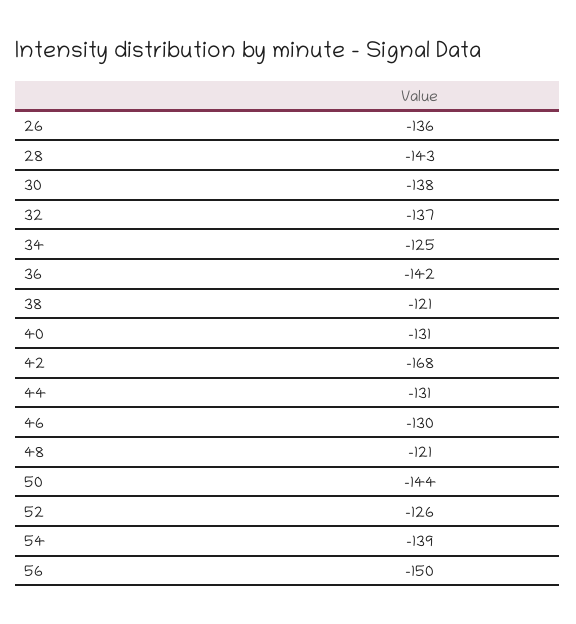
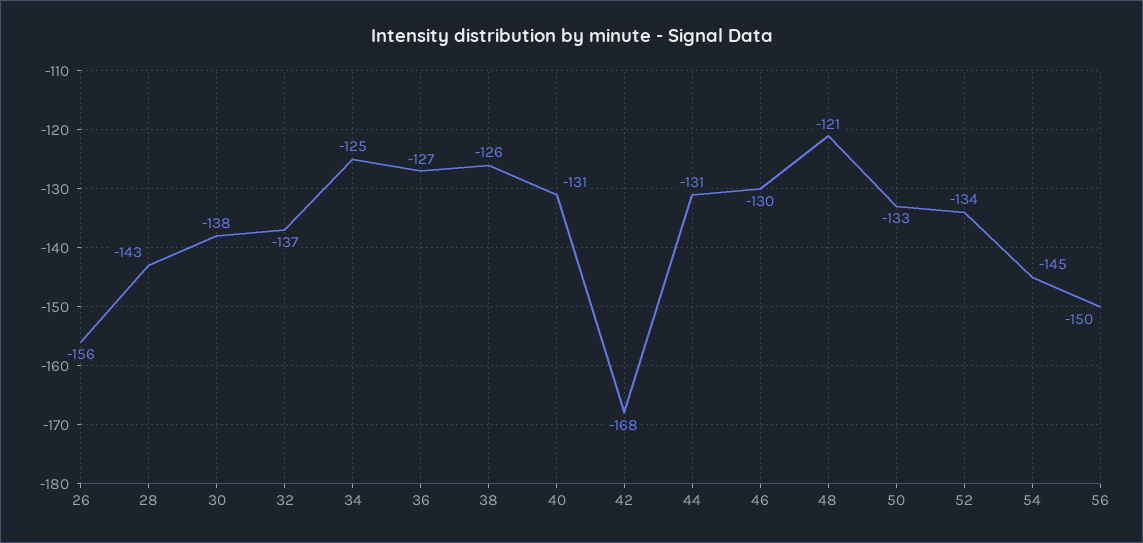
  {
-   "26": -136,
+   "26": -156,
    "28": -143,
    "30": -138,
    "32": -137,
    "34": -125,
-   "36": -142,
+   "36": -127,
-   "38": -121,
+   "38": -126,
    "40": -131,
    "42": -168,
    "44": -131,
    "46": -130,
    "48": -121,
-   "50": -144,
+   "50": -133,
-   "52": -126,
+   "52": -134,
-   "54": -139,
+   "54": -145,
    "56": -150
  }

